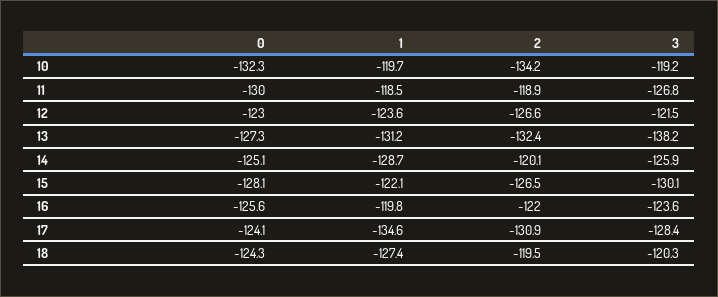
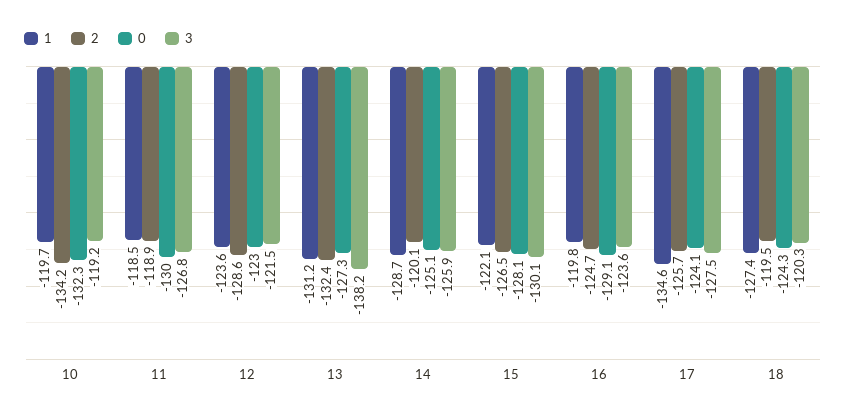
  {
    "0": {
      "10": -132.3,
      "11": -130,
      "12": -123,
      "13": -127.3,
      "14": -125.1,
      "15": -128.1,
-     "16": -125.6,
+     "16": -129.1,
      "17": -124.1,
      "18": -124.3
    },
    "1": {
      "10": -119.7,
      "11": -118.5,
      "12": -123.6,
      "13": -131.2,
      "14": -128.7,
      "15": -122.1,
      "16": -119.8,
      "17": -134.6,
      "18": -127.4
    },
    "2": {
      "10": -134.2,
      "11": -118.9,
-     "12": -126.6,
+     "12": -128.6,
      "13": -132.4,
      "14": -120.1,
      "15": -126.5,
-     "16": -122,
+     "16": -124.7,
-     "17": -130.9,
+     "17": -125.7,
      "18": -119.5
    },
    "3": {
      "10": -119.2,
      "11": -126.8,
      "12": -121.5,
      "13": -138.2,
      "14": -125.9,
      "15": -130.1,
      "16": -123.6,
-     "17": -128.4,
+     "17": -127.5,
      "18": -120.3
    }
  }

